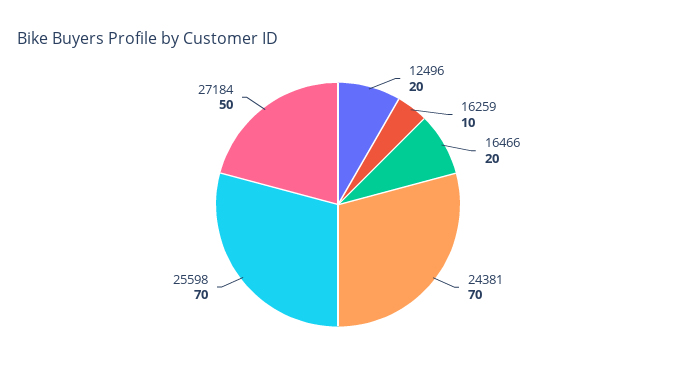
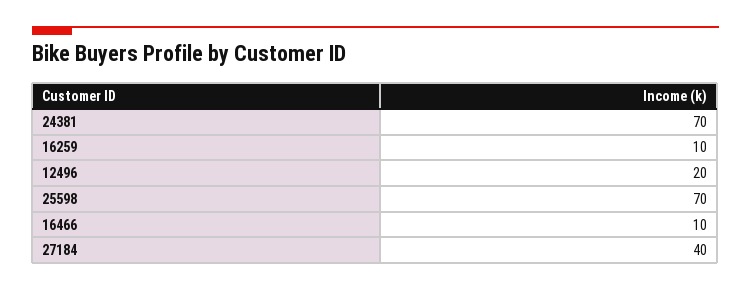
  {
    "12496": 20,
    "16259": 10,
-   "16466": 20,
+   "16466": 10,
    "24381": 70,
    "25598": 70,
-   "27184": 50
+   "27184": 40
  }

